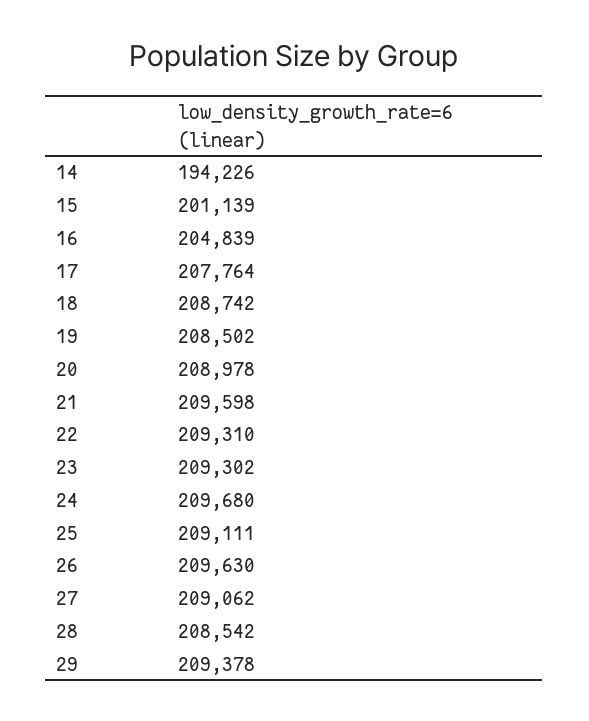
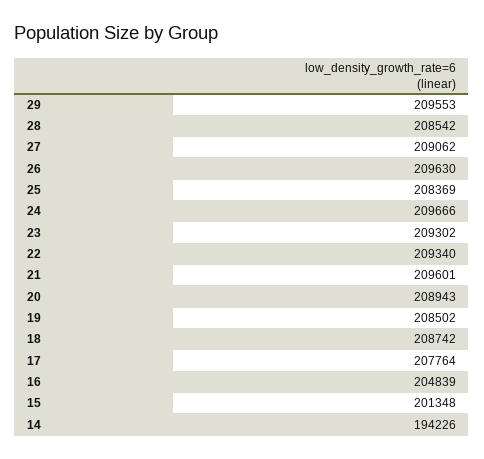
  {
    "14": 194226,
-   "15": 201139,
+   "15": 201348,
    "16": 204839,
    "17": 207764,
    "18": 208742,
    "19": 208502,
-   "20": 208978,
+   "20": 208943,
-   "21": 209598,
+   "21": 209601,
-   "22": 209310,
+   "22": 209340,
    "23": 209302,
-   "24": 209680,
+   "24": 209666,
-   "25": 209111,
+   "25": 208369,
    "26": 209630,
    "27": 209062,
    "28": 208542,
-   "29": 209378
+   "29": 209553
  }

